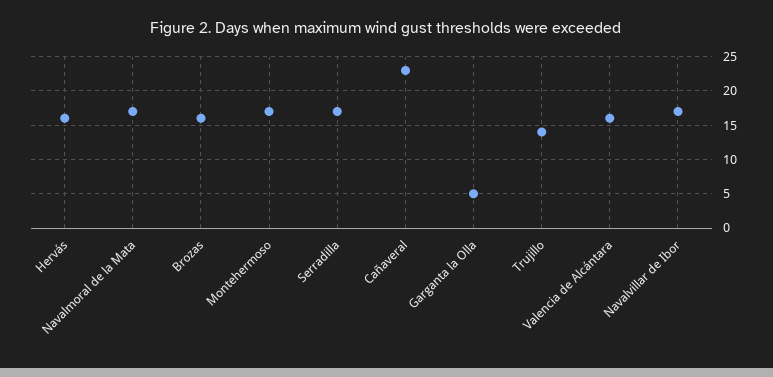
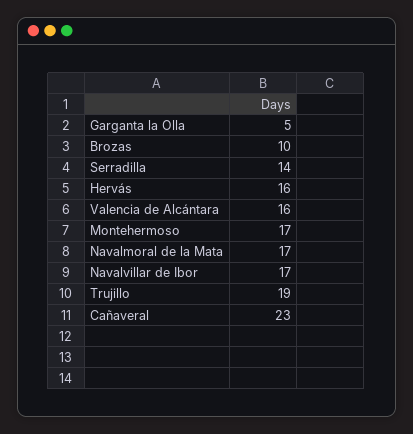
  {
    "Hervás": 16,
    "Navalmoral de la Mata": 17,
-   "Brozas": 16,
+   "Brozas": 10,
    "Montehermoso": 17,
-   "Serradilla": 17,
+   "Serradilla": 14,
    "Cañaveral": 23,
    "Garganta la Olla": 5,
-   "Trujillo": 14,
+   "Trujillo": 19,
    "Valencia de Alcántara": 16,
    "Navalvillar de Ibor": 17
  }

